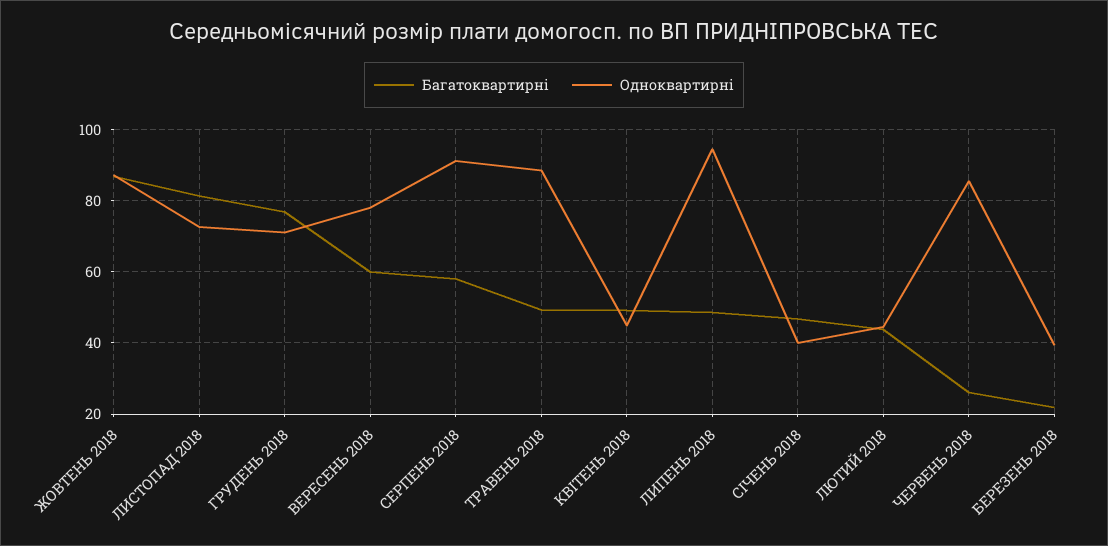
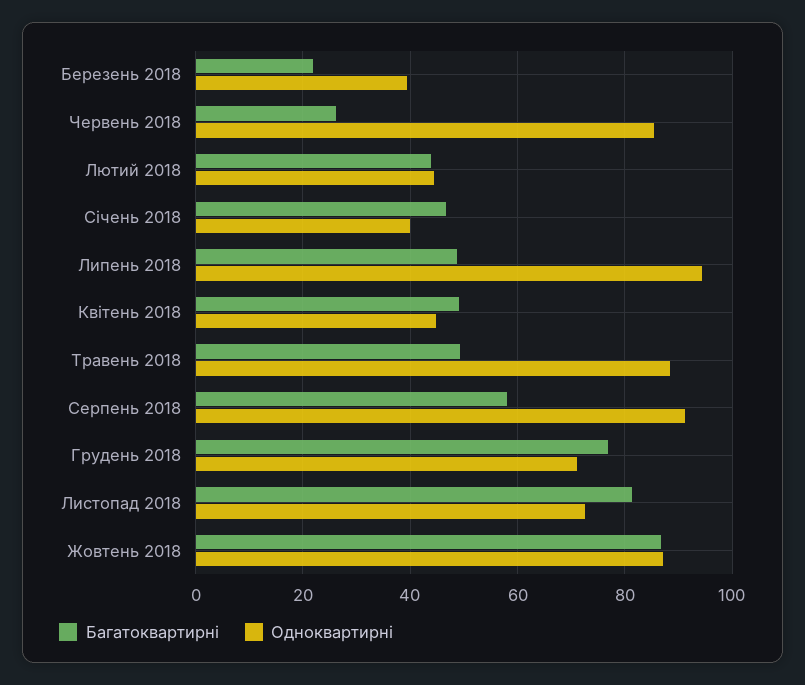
  {
    "Багатоквартирні": {
      "ЖОВТЕНЬ 2018": 86,
      "ЛИСТОПАД 2018": 82,
      "ГРУДЕНЬ 2018": 76,
-     "ВЕРЕСЕНЬ 2018": 60,
      "СЕРПЕНЬ 2018": 58,
      "ТРАВЕНЬ 2018": 50,
      "КВІТЕНЬ 2018": 50,
      "ЛИПЕНЬ 2018": 48,
      "СІЧЕНЬ 2018": 46,
      "ЛЮТИЙ 2018": 44,
      "ЧЕРВЕНЬ 2018": 26,
      "БЕРЕЗЕНЬ 2018": 22
    },
    "Одноквартирні": {
      "ЖОВТЕНЬ 2018": 88,
      "ЛИСТОПАД 2018": 72,
      "ГРУДЕНЬ 2018": 72,
-     "ВЕРЕСЕНЬ 2018": 78,
      "СЕРПЕНЬ 2018": 92,
      "ТРАВЕНЬ 2018": 88,
      "КВІТЕНЬ 2018": 44,
      "ЛИПЕНЬ 2018": 94,
      "СІЧЕНЬ 2018": 40,
      "ЛЮТИЙ 2018": 44,
      "ЧЕРВЕНЬ 2018": 86,
      "БЕРЕЗЕНЬ 2018": 40
    }
  }

